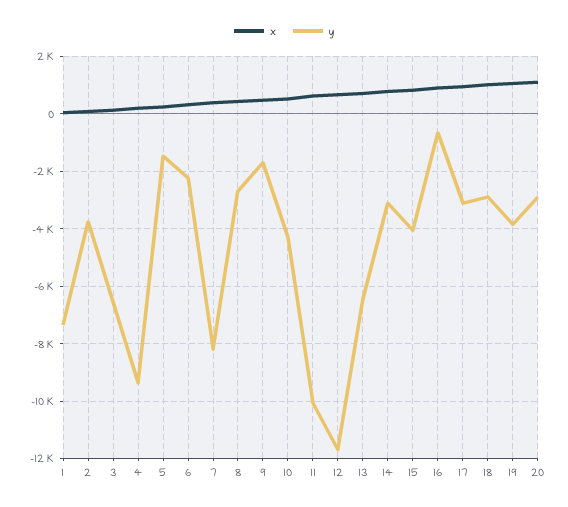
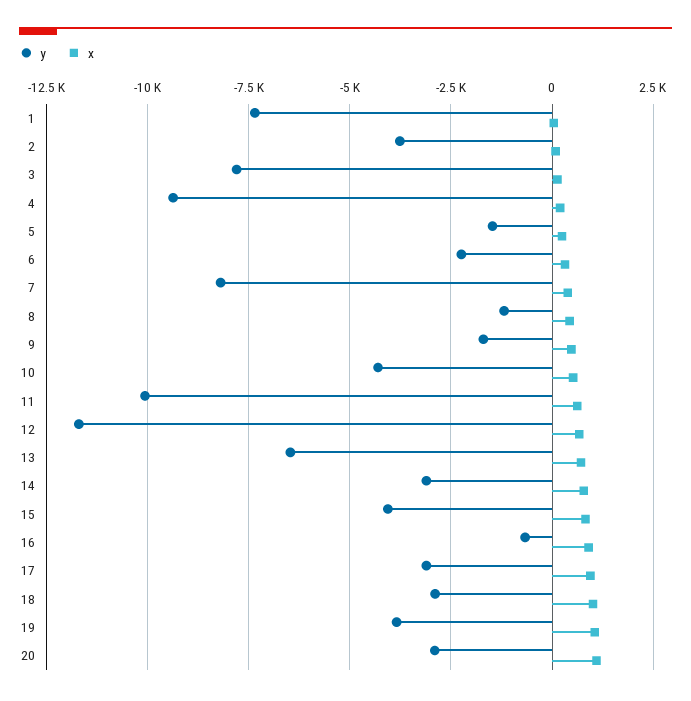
  {
    "x": {
      "1": 0,
      "2": 0,
      "3": 250,
      "4": 250,
      "5": 250,
      "6": 250,
      "7": 500,
      "8": 500,
      "9": 500,
      "10": 500,
      "11": 750,
      "12": 750,
      "13": 750,
      "14": 750,
      "15": 750,
      "16": 1000,
      "17": 1000,
      "18": 1000,
      "19": 1000,
      "20": 1000
    },
    "y": {
      "1": -7250,
      "2": -3750,
-     "3": -6500,
+     "3": -7750,
      "4": -9250,
      "5": -1500,
      "6": -2250,
      "7": -8250,
-     "8": -2750,
+     "8": -1250,
      "9": -1750,
      "10": -4250,
      "11": -10000,
      "12": -11750,
      "13": -6500,
      "14": -3000,
      "15": -4000,
      "16": -750,
      "17": -3000,
      "18": -3000,
      "19": -3750,
      "20": -3000
    }
  }

